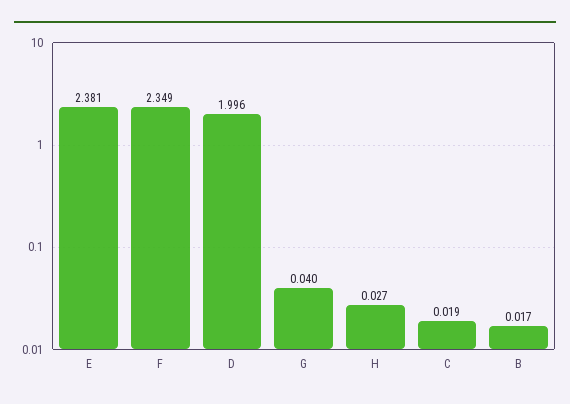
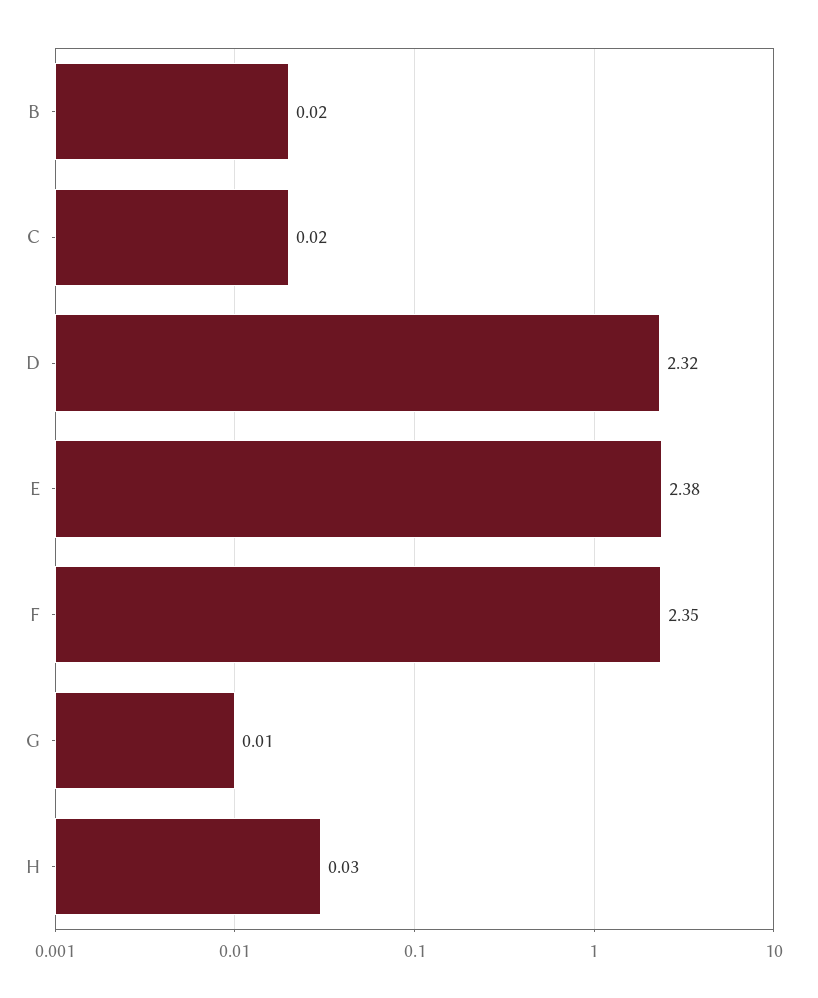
  {
    "E": 2.381,
    "F": 2.349,
-   "D": 1.996,
+   "D": 2.32,
-   "G": 0.04,
+   "G": 0.01,
    "H": 0.027,
    "C": 0.019,
    "B": 0.017
  }

